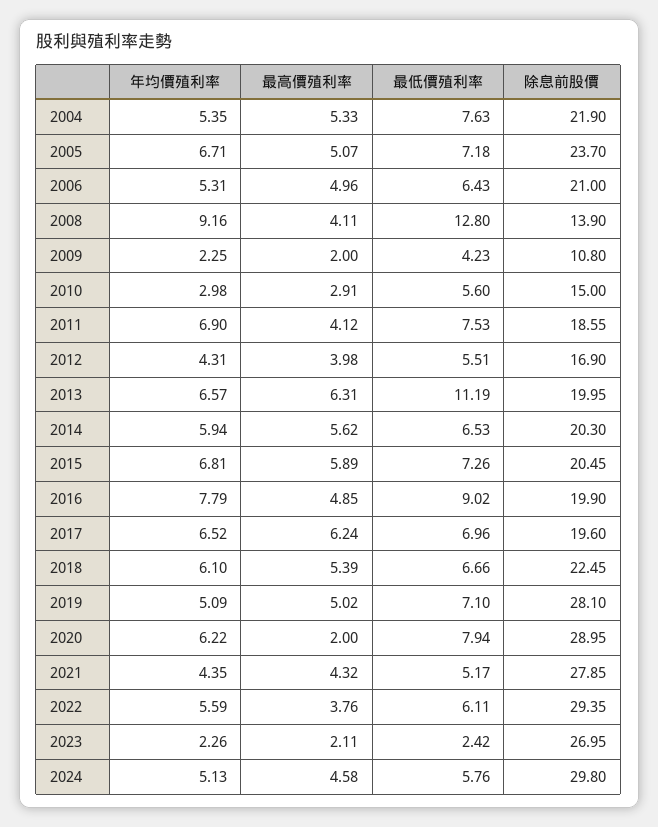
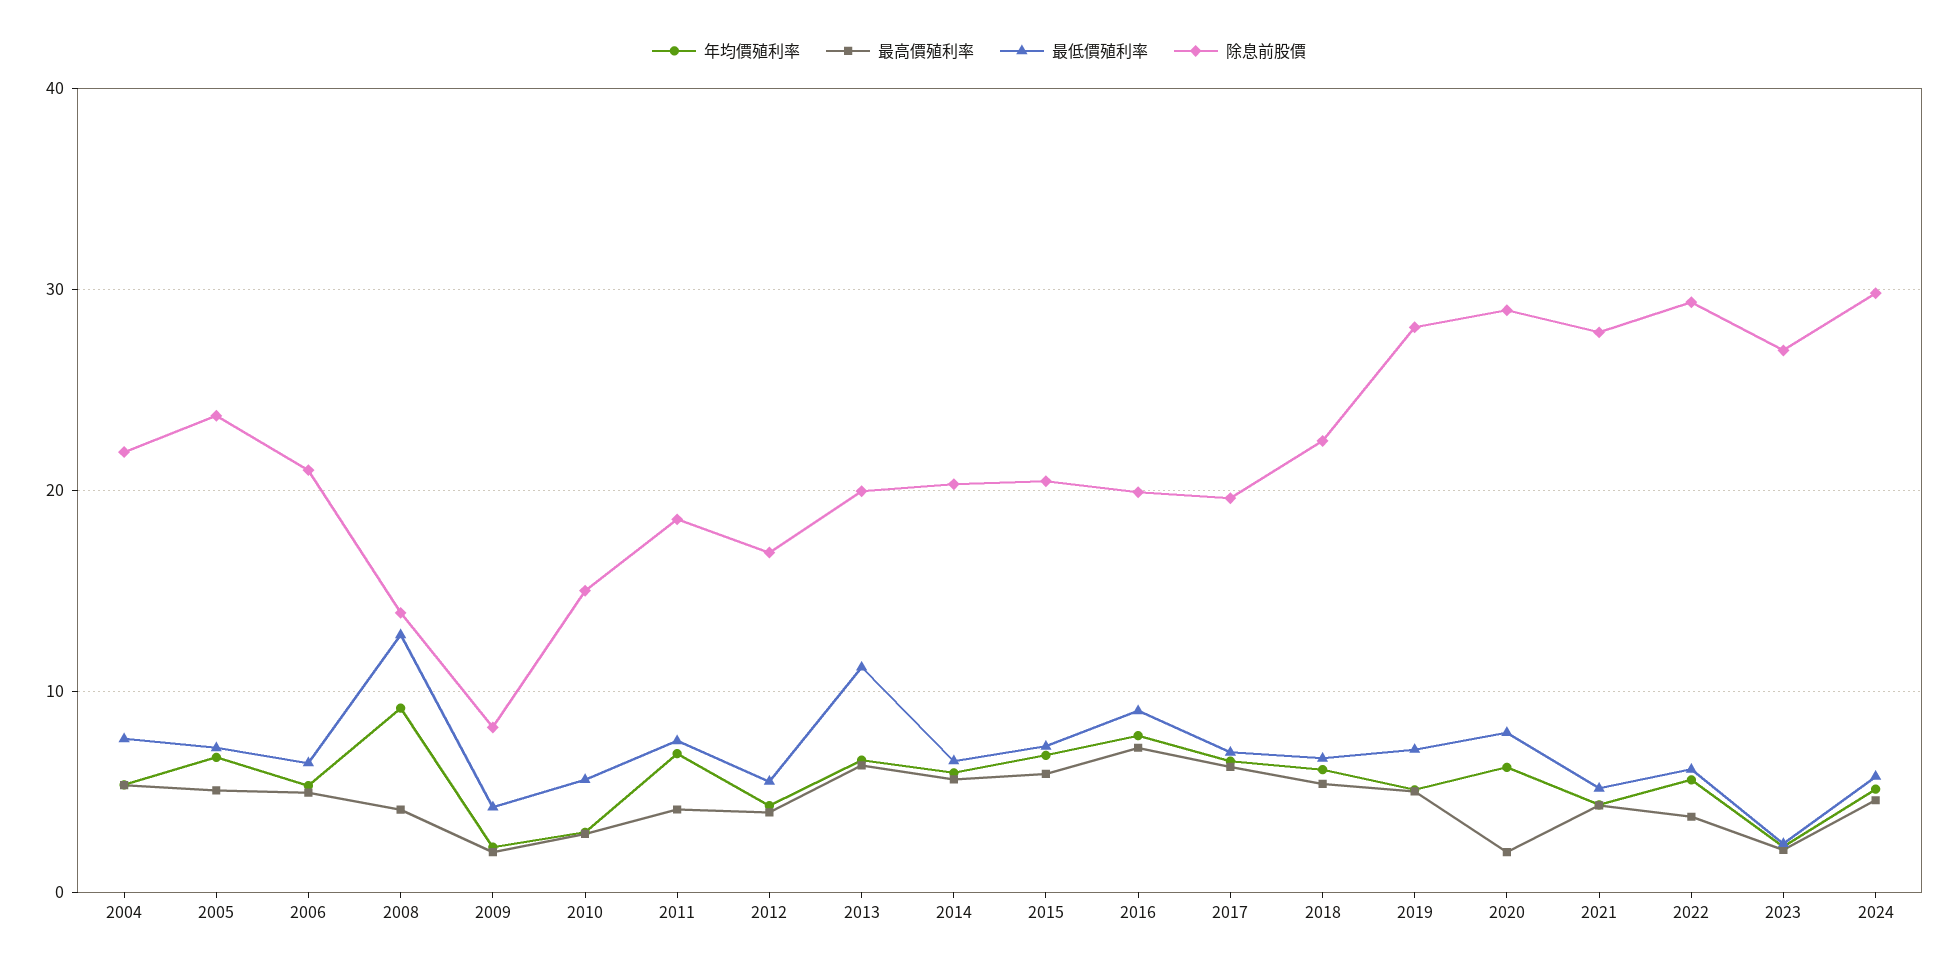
  {
    "年均價殖利率": {
      "2004": 5.35,
      "2005": 6.71,
      "2006": 5.31,
      "2008": 9.16,
      "2009": 2.25,
      "2010": 2.98,
      "2011": 6.9,
      "2012": 4.31,
      "2013": 6.57,
      "2014": 5.94,
      "2015": 6.81,
      "2016": 7.79,
      "2017": 6.52,
      "2018": 6.1,
      "2019": 5.09,
      "2020": 6.22,
      "2021": 4.35,
      "2022": 5.59,
      "2023": 2.26,
      "2024": 5.13
    },
    "最高價殖利率": {
      "2004": 5.33,
      "2005": 5.07,
      "2006": 4.96,
      "2008": 4.11,
      "2009": 2,
      "2010": 2.91,
      "2011": 4.12,
      "2012": 3.98,
      "2013": 6.31,
      "2014": 5.62,
      "2015": 5.89,
-     "2016": 4.85,
+     "2016": 7,
      "2017": 6.24,
      "2018": 5.39,
      "2019": 5.02,
      "2020": 2,
      "2021": 4.32,
      "2022": 3.76,
      "2023": 2.11,
      "2024": 4.58
    },
    "最低價殖利率": {
      "2004": 7.63,
      "2005": 7.18,
      "2006": 6.43,
      "2008": 12.8,
      "2009": 4.23,
      "2010": 5.6,
      "2011": 7.53,
      "2012": 5.51,
      "2013": 11.19,
      "2014": 6.53,
      "2015": 7.26,
      "2016": 9.02,
      "2017": 6.96,
      "2018": 6.66,
      "2019": 7.1,
      "2020": 7.94,
      "2021": 5.17,
      "2022": 6.11,
      "2023": 2.42,
      "2024": 5.76
    },
    "除息前股價": {
      "2004": 21.9,
      "2005": 23.7,
      "2006": 21,
      "2008": 13.9,
-     "2009": 10.8,
+     "2009": 8,
      "2010": 15,
      "2011": 18.55,
      "2012": 16.9,
      "2013": 19.95,
      "2014": 20.3,
      "2015": 20.45,
      "2016": 19.9,
      "2017": 19.6,
      "2018": 22.45,
      "2019": 28.1,
      "2020": 28.95,
      "2021": 27.85,
      "2022": 29.35,
      "2023": 26.95,
      "2024": 29.8
    }
  }

